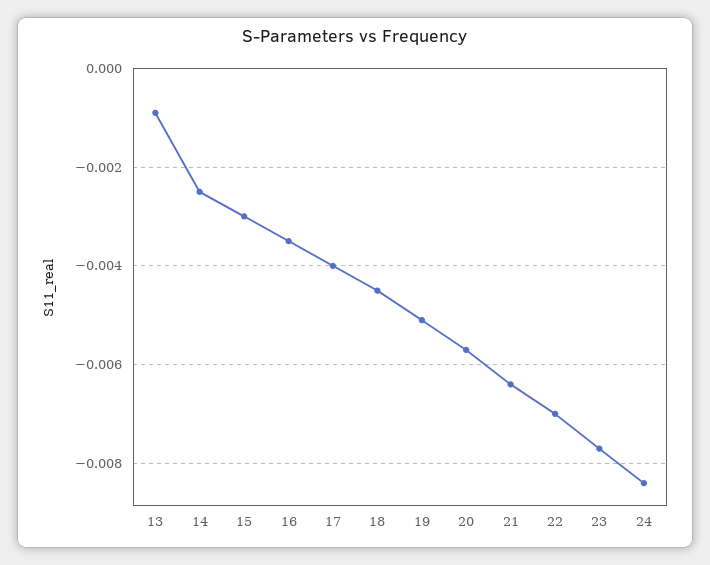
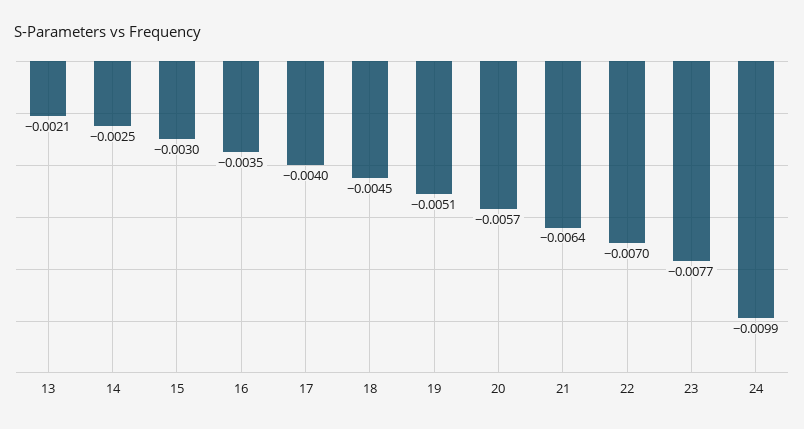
  {
-   "13": -0.001,
+   "13": -0.0021,
    "14": -0.0025,
    "15": -0.003,
    "16": -0.0035,
    "17": -0.004,
    "18": -0.0045,
    "19": -0.0051,
    "20": -0.0057,
    "21": -0.0064,
    "22": -0.007,
    "23": -0.0077,
-   "24": -0.0085
+   "24": -0.0099
  }

